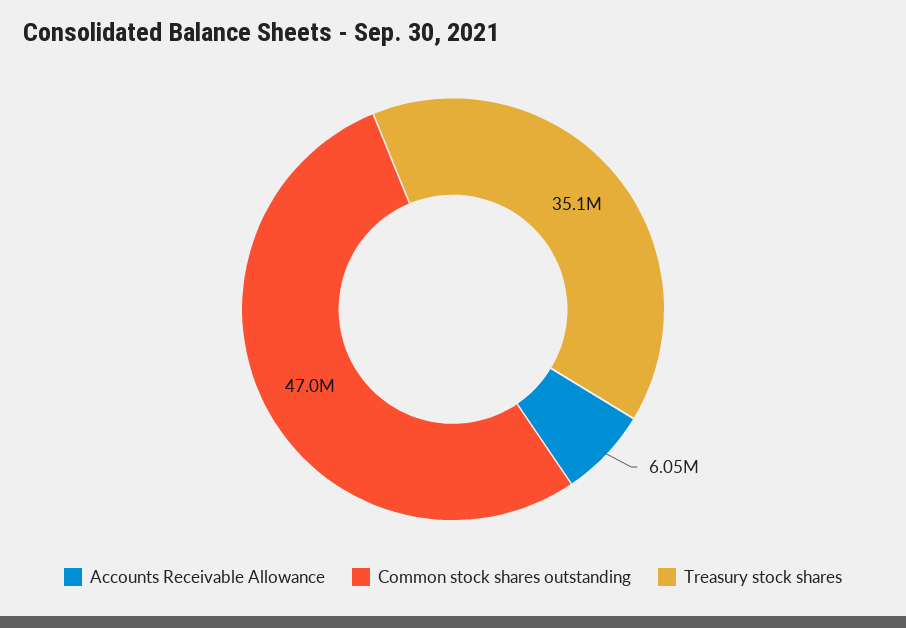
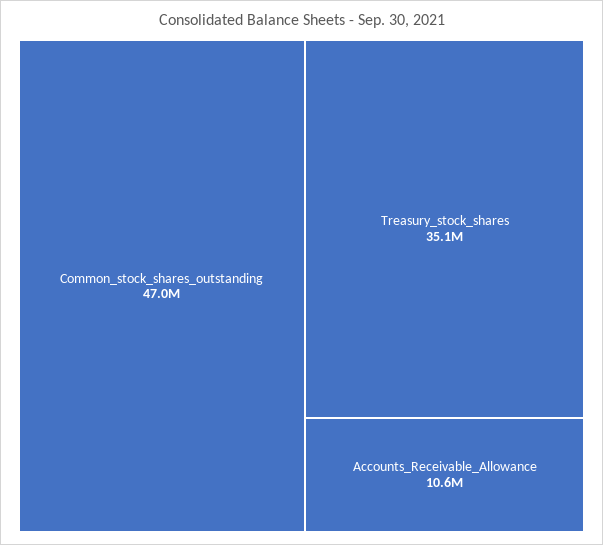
  {
-   "Accounts Receivable Allowance": 6050000,
+   "Accounts Receivable Allowance": 10600000,
    "Common stock shares outstanding": 47000000,
    "Treasury stock shares": 35100000
  }

